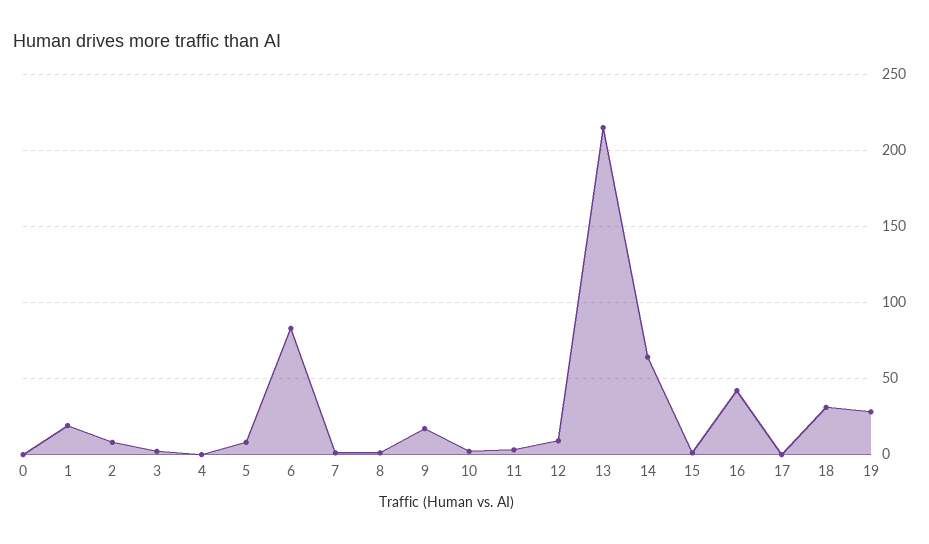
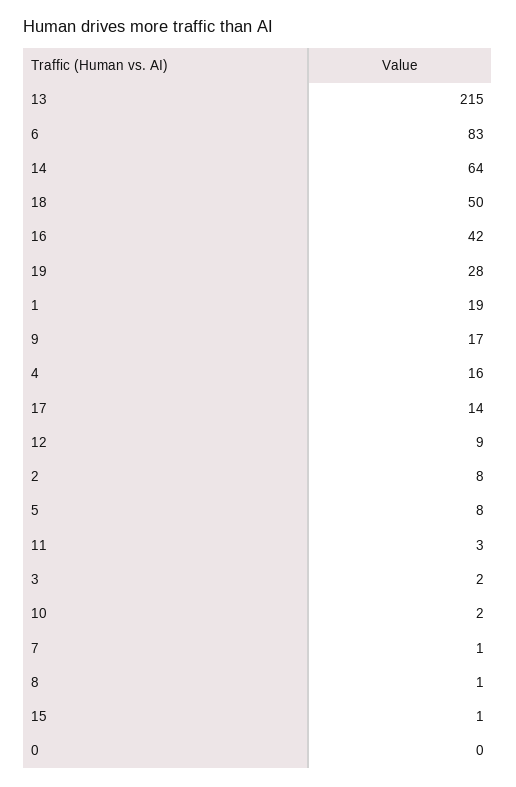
  {
    "0": 0,
    "1": 19,
    "2": 8,
    "3": 2,
-   "4": 0,
+   "4": 16,
    "5": 8,
    "6": 83,
    "7": 1,
    "8": 1,
    "9": 17,
    "10": 2,
    "11": 3,
    "12": 9,
    "13": 215,
    "14": 64,
    "15": 1,
    "16": 42,
-   "17": 0,
+   "17": 14,
-   "18": 30,
+   "18": 50,
    "19": 28
  }

